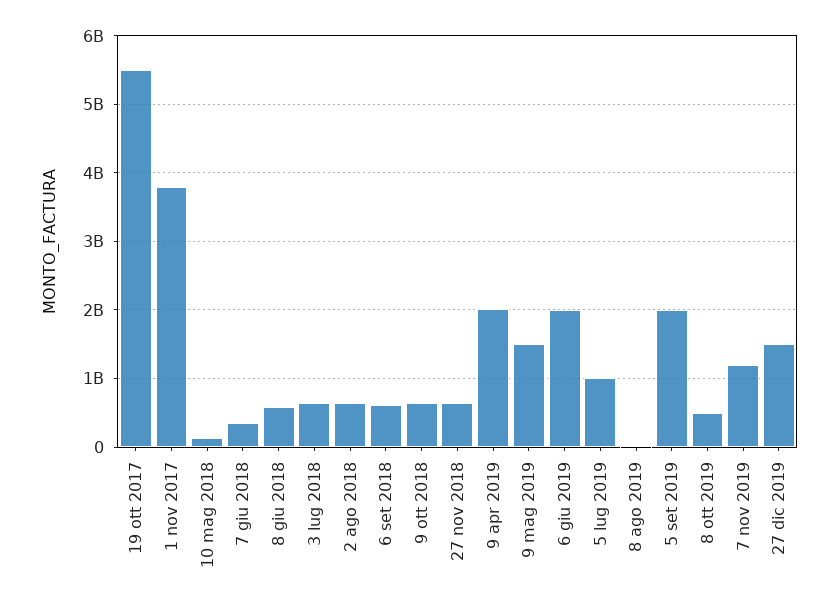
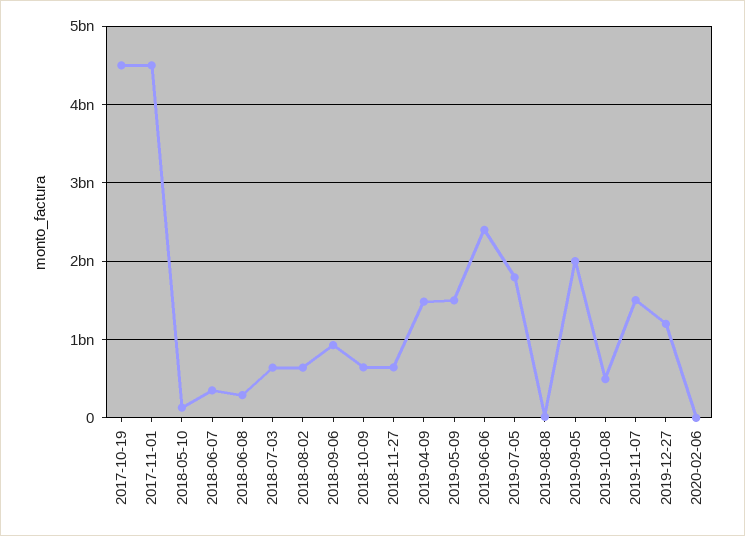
  {
-   "19 ott 2017": 5500000000,
+   "19 ott 2017": 4500000000,
-   "1 nov 2017": 3800000000,
+   "1 nov 2017": 4500000000,
    "10 mag 2018": 100000000,
    "7 giu 2018": 400000000,
-   "8 giu 2018": 600000000,
+   "8 giu 2018": 300000000,
    "3 lug 2018": 600000000,
    "2 ago 2018": 600000000,
-   "6 set 2018": 600000000,
+   "6 set 2018": 900000000,
    "9 ott 2018": 600000000,
    "27 nov 2018": 600000000,
-   "9 apr 2019": 2000000000,
+   "9 apr 2019": 1500000000,
    "9 mag 2019": 1500000000,
-   "6 giu 2019": 2000000000,
+   "6 giu 2019": 2400000000,
-   "5 lug 2019": 1000000000,
+   "5 lug 2019": 1800000000,
    "8 ago 2019": 0,
    "5 set 2019": 2000000000,
    "8 ott 2019": 500000000,
-   "7 nov 2019": 1200000000,
+   "7 nov 2019": 1500000000,
-   "27 dic 2019": 1500000000
+   "27 dic 2019": 1200000000,
+   "2020-02-06": 0
  }

